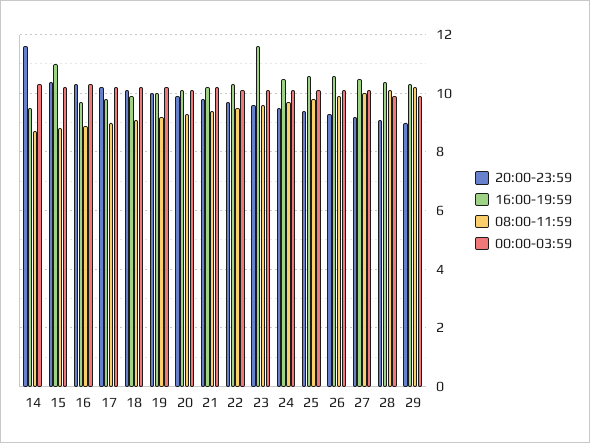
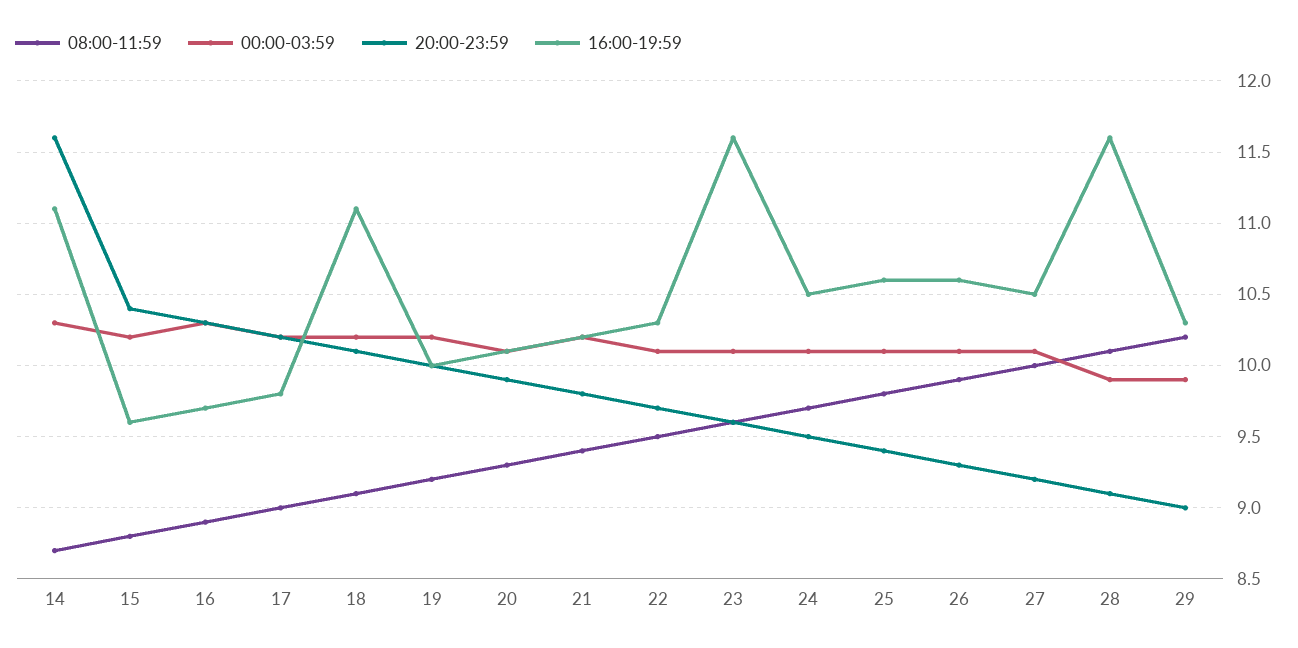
  {
    "20:00-23:59": {
      "14": 11.6,
      "15": 10.4,
      "16": 10.3,
      "17": 10.2,
      "18": 10.1,
      "19": 10,
      "20": 9.9,
      "21": 9.8,
      "22": 9.7,
      "23": 9.6,
      "24": 9.5,
      "25": 9.4,
      "26": 9.3,
      "27": 9.2,
      "28": 9.1,
      "29": 9
    },
    "16:00-19:59": {
-     "14": 9.5,
+     "14": 11.1,
-     "15": 11,
+     "15": 9.6,
      "16": 9.7,
      "17": 9.8,
-     "18": 10,
+     "18": 11.1,
      "19": 10,
      "20": 10.1,
      "21": 10.2,
      "22": 10.3,
      "23": 11.6,
      "24": 10.5,
      "25": 10.6,
      "26": 10.6,
      "27": 10.5,
-     "28": 10.5,
+     "28": 11.6,
      "29": 10.3
    },
    "08:00-11:59": {
      "14": 8.7,
      "15": 8.8,
      "16": 8.9,
      "17": 9,
      "18": 9.1,
      "19": 9.2,
      "20": 9.3,
      "21": 9.4,
      "22": 9.5,
      "23": 9.6,
      "24": 9.7,
      "25": 9.8,
      "26": 9.9,
      "27": 10,
      "28": 10.1,
      "29": 10.2
    },
    "00:00-03:59": {
      "14": 10.3,
      "15": 10.2,
      "16": 10.3,
      "17": 10.2,
      "18": 10.2,
      "19": 10.2,
      "20": 10.1,
      "21": 10.2,
      "22": 10.1,
      "23": 10.1,
      "24": 10.1,
      "25": 10.1,
      "26": 10.1,
      "27": 10.1,
      "28": 9.9,
      "29": 9.9
    }
  }

